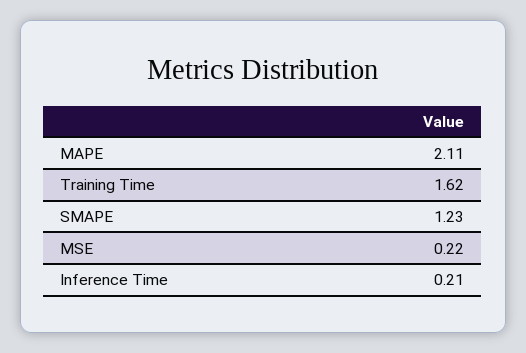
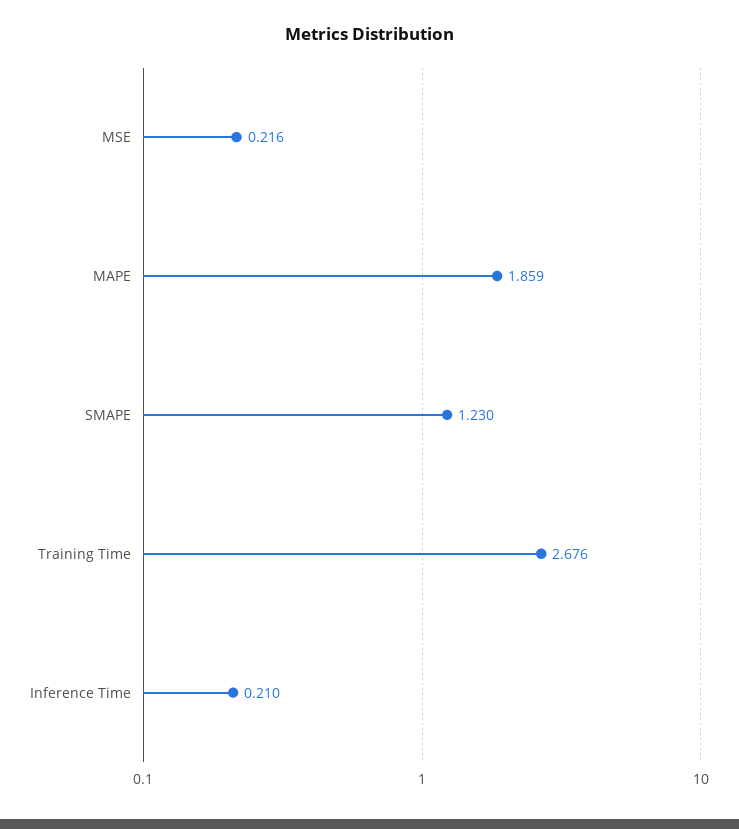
  {
-   "MAPE": 2.11,
+   "MAPE": 1.859,
-   "Training Time": 1.62,
+   "Training Time": 2.676,
    "SMAPE": 1.23,
    "MSE": 0.216,
    "Inference Time": 0.21
  }

